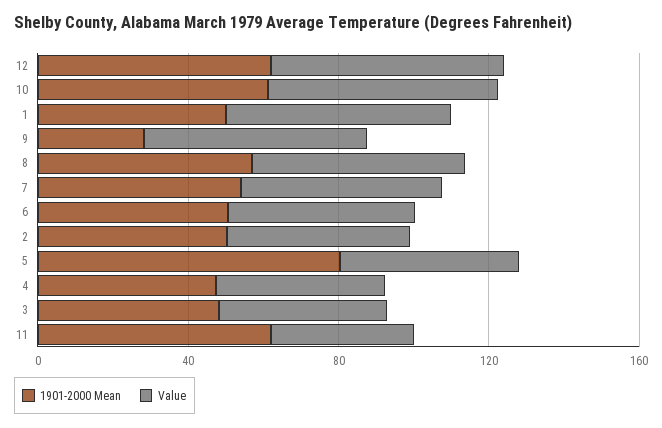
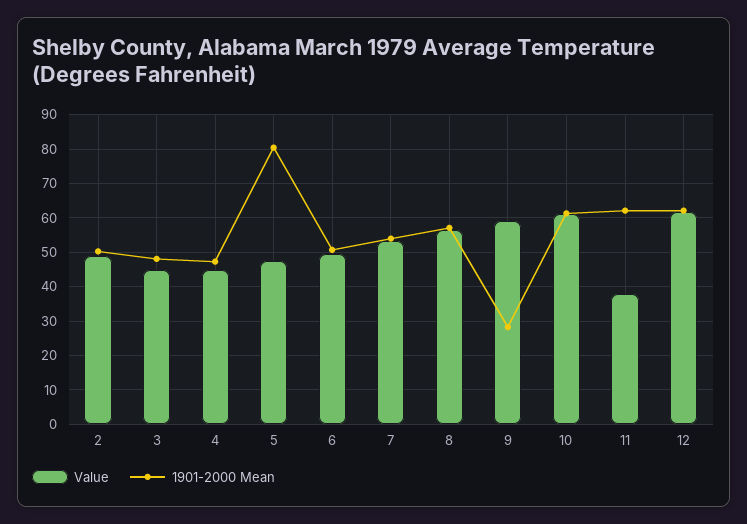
  {
    "1901-2000 Mean": {
      "12": 62,
      "10": 62,
-     "1": 50,
      "9": 28,
      "8": 58,
      "7": 54,
      "6": 50,
      "2": 50,
      "5": 80,
      "4": 48,
      "3": 48,
      "11": 62
    },
    "Value": {
      "12": 62,
      "10": 62,
-     "1": 60,
      "9": 60,
      "8": 56,
      "7": 54,
      "6": 50,
      "2": 48,
      "5": 48,
      "4": 46,
      "3": 44,
      "11": 38
    }
  }

